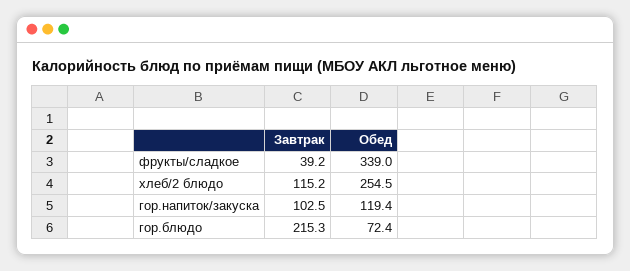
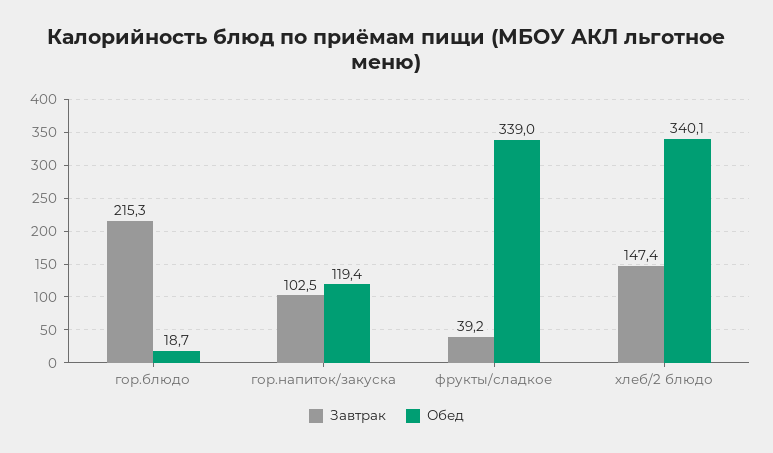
  {
    "Завтрак": {
      "фрукты/сладкое": 39.2,
-     "хлеб/2 блюдо": 115.2,
+     "хлеб/2 блюдо": 147.4,
      "гор.напиток/закуска": 102.5,
      "гор.блюдо": 215.3
    },
    "Обед": {
      "фрукты/сладкое": 339,
-     "хлеб/2 блюдо": 254.5,
+     "хлеб/2 блюдо": 340.1,
      "гор.напиток/закуска": 119.4,
-     "гор.блюдо": 72.4
+     "гор.блюдо": 18.7
    }
  }

